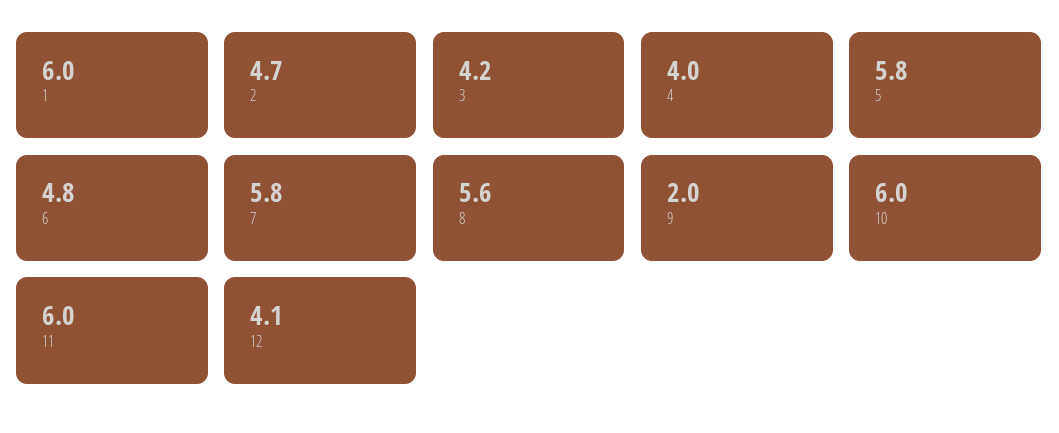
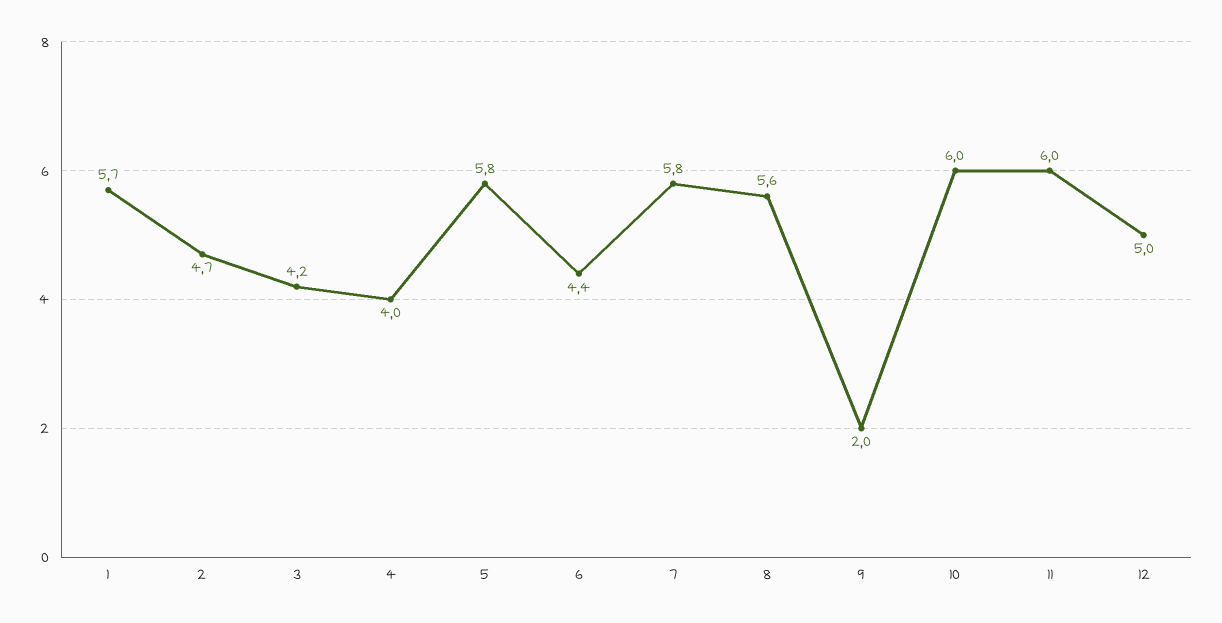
  {
-   "1": 6,
+   "1": 5.7,
    "2": 4.7,
    "3": 4.2,
    "4": 4,
    "5": 5.8,
-   "6": 4.8,
+   "6": 4.4,
    "7": 5.8,
    "8": 5.6,
    "9": 2,
    "10": 6,
    "11": 6,
-   "12": 4.1
+   "12": 5
  }

